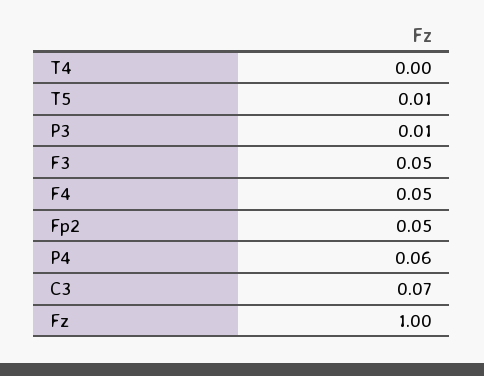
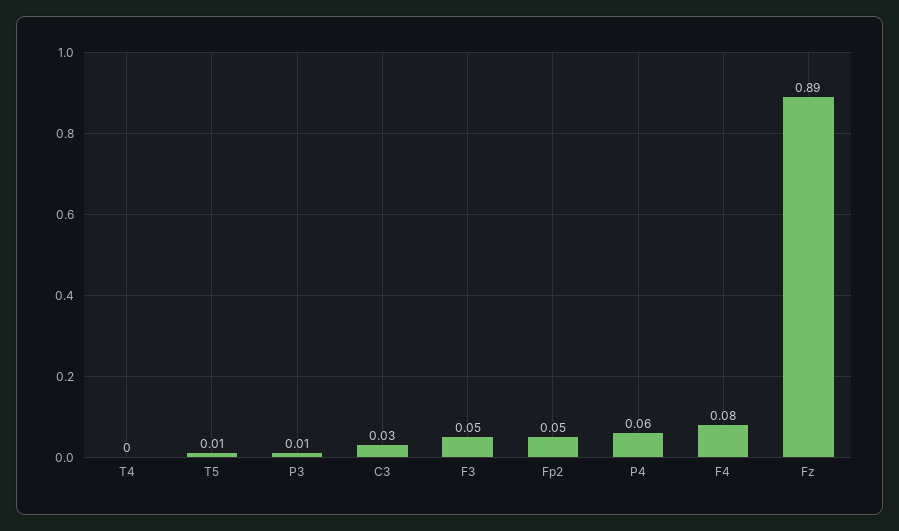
  {
    "T4": 0,
    "T5": 0.01,
    "P3": 0.01,
    "F3": 0.05,
-   "F4": 0.05,
+   "F4": 0.08,
    "Fp2": 0.05,
    "P4": 0.06,
-   "C3": 0.07,
+   "C3": 0.03,
-   "Fz": 1
+   "Fz": 0.89
  }

